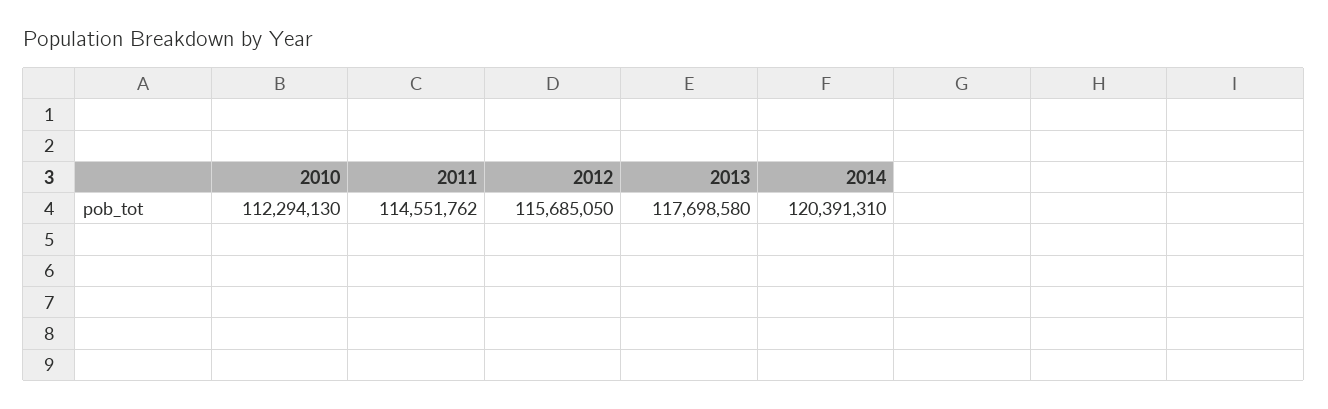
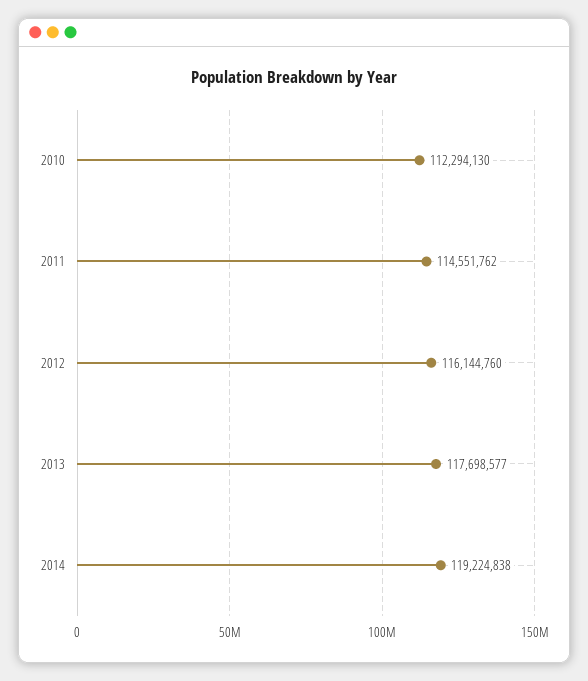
  {
    "2010": 112294130,
    "2011": 114551762,
-   "2012": 115685050,
+   "2012": 116144760,
-   "2013": 117698580,
+   "2013": 117698577,
-   "2014": 120391310
+   "2014": 119224838
  }

